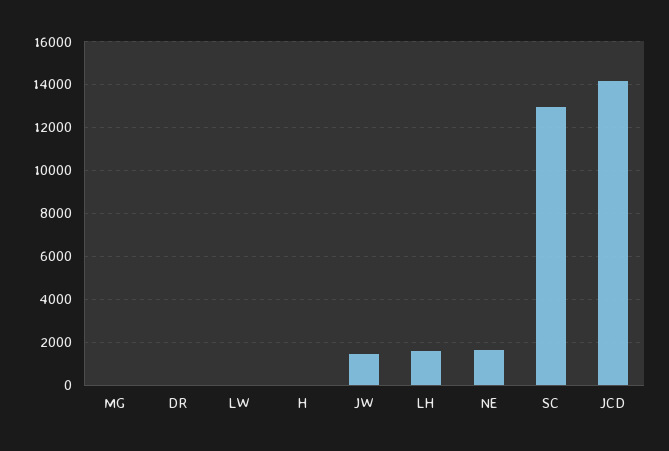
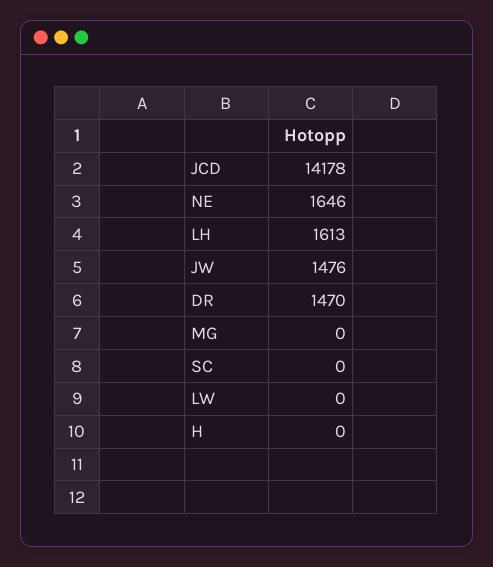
  {
    "MG": 0,
-   "DR": 0,
+   "DR": 1470,
    "LW": 0,
    "H": 0,
    "JW": 1476,
    "LH": 1613,
    "NE": 1646,
-   "SC": 13000,
+   "SC": 0,
    "JCD": 14178
  }

